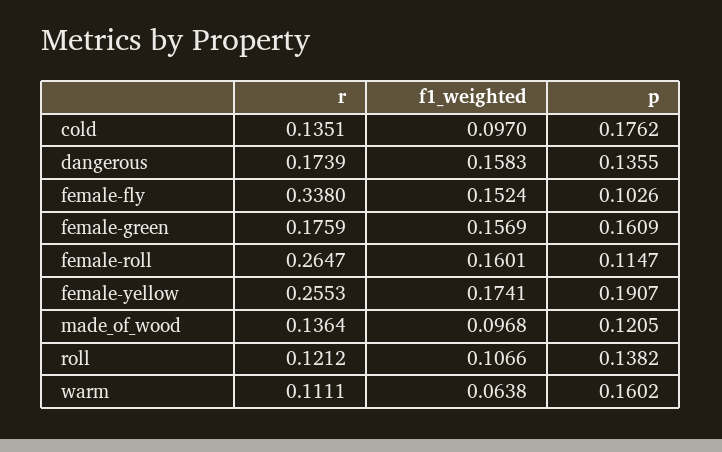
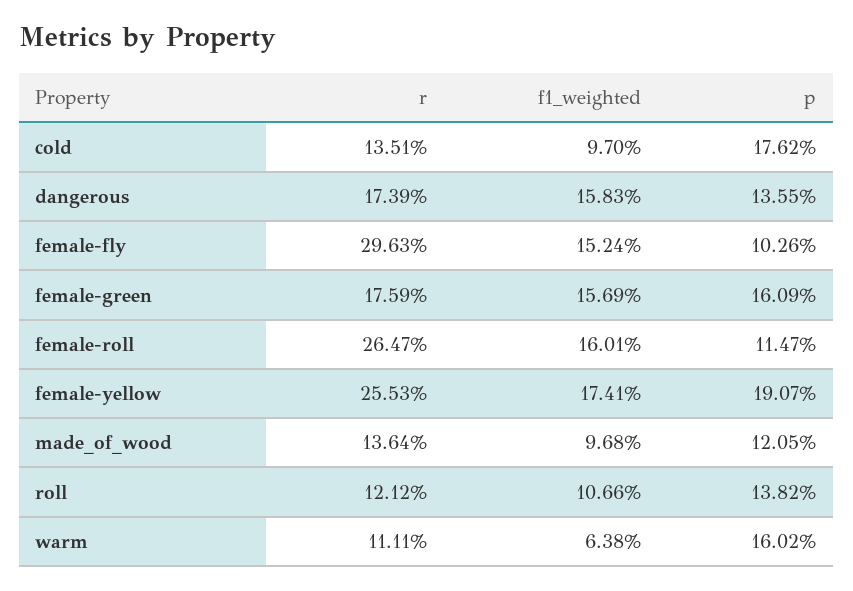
  {
    "r": {
      "cold": 0.1351,
      "dangerous": 0.1739,
-     "female-fly": 0.338,
+     "female-fly": 0.2963,
      "female-green": 0.1759,
      "female-roll": 0.2647,
      "female-yellow": 0.2553,
      "made_of_wood": 0.1364,
      "roll": 0.1212,
      "warm": 0.1111
    },
    "f1_weighted": {
      "cold": 0.097,
      "dangerous": 0.1583,
      "female-fly": 0.1524,
      "female-green": 0.1569,
      "female-roll": 0.1601,
      "female-yellow": 0.1741,
      "made_of_wood": 0.0968,
      "roll": 0.1066,
      "warm": 0.0638
    },
    "p": {
      "cold": 0.1762,
      "dangerous": 0.1355,
      "female-fly": 0.1026,
      "female-green": 0.1609,
      "female-roll": 0.1147,
      "female-yellow": 0.1907,
      "made_of_wood": 0.1205,
      "roll": 0.1382,
      "warm": 0.1602
    }
  }

